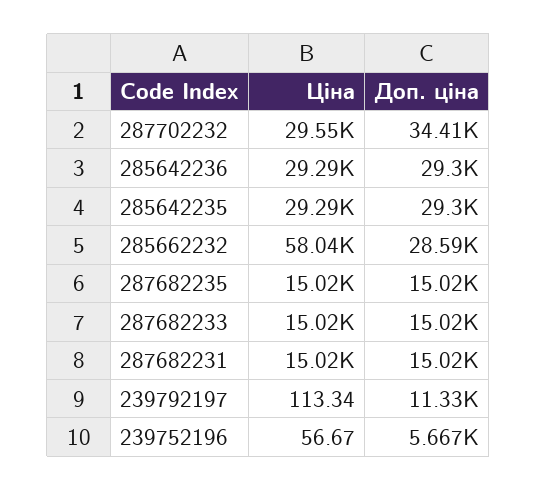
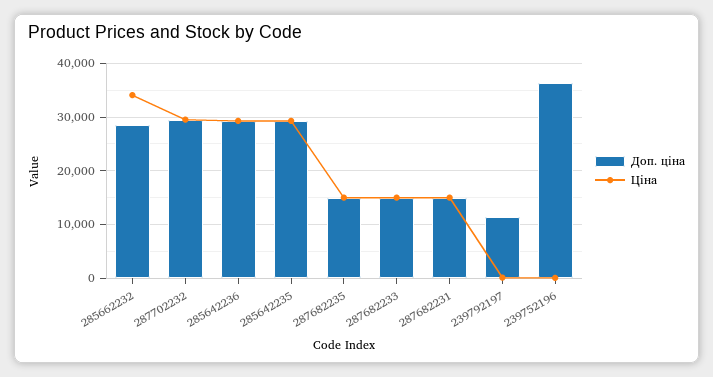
  {
    "Ціна": {
      "287702232": 29550,
      "285642236": 29290,
      "285642235": 29290,
-     "285662232": 58040,
+     "285662232": 34000,
      "287682235": 15020,
      "287682233": 15020,
      "287682231": 15020,
      "239792197": 113.34,
      "239752196": 56.67
    },
    "Доп. ціна": {
-     "287702232": 34410,
+     "287702232": 30000,
      "285642236": 29300,
      "285642235": 29300,
      "285662232": 28590,
      "287682235": 15020,
      "287682233": 15020,
      "287682231": 15020,
      "239792197": 11330,
-     "239752196": 5667
+     "239752196": 36000
    }
  }

